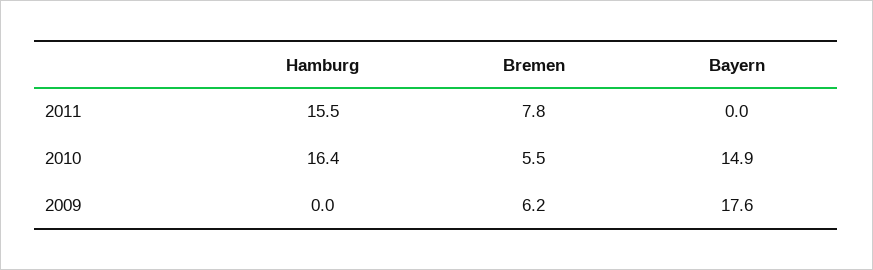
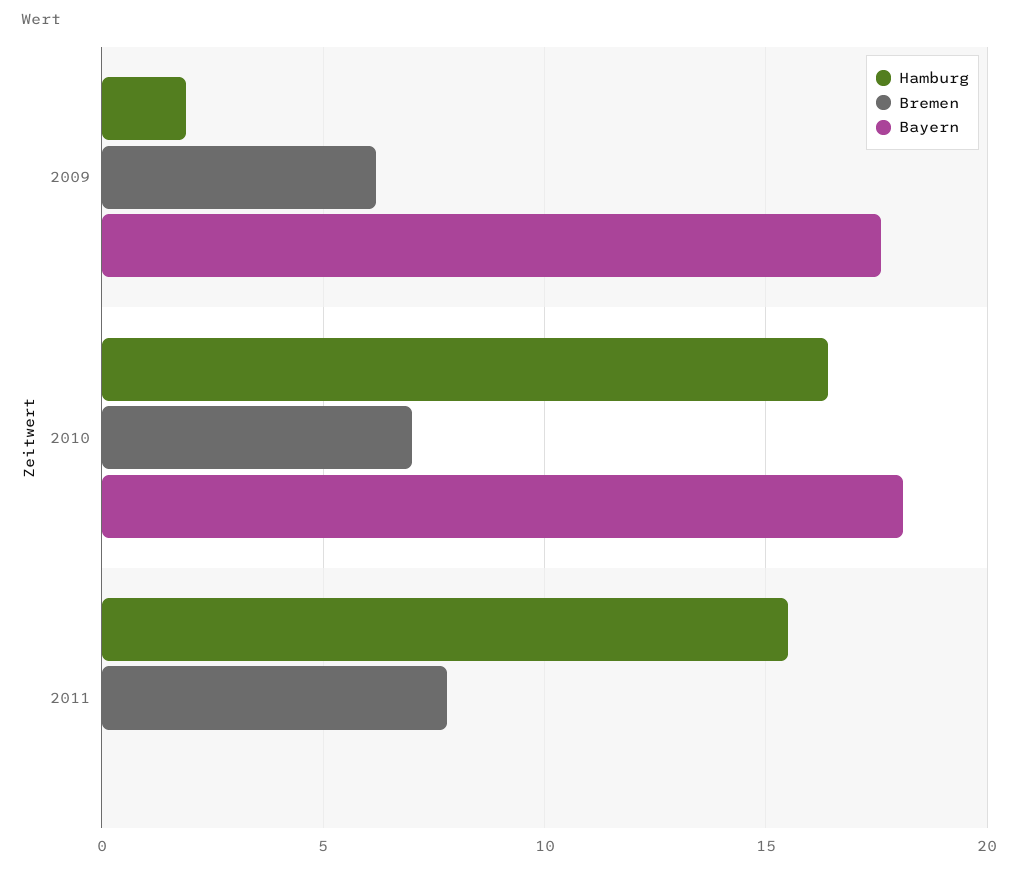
  {
    "Hamburg": {
      "2011": 15.5,
      "2010": 16.4,
-     "2009": 0
+     "2009": 2
    },
    "Bremen": {
      "2011": 7.8,
-     "2010": 5.5,
+     "2010": 7,
      "2009": 6.2
    },
    "Bayern": {
      "2011": 0,
-     "2010": 14.9,
+     "2010": 18,
      "2009": 17.6
    }
  }

